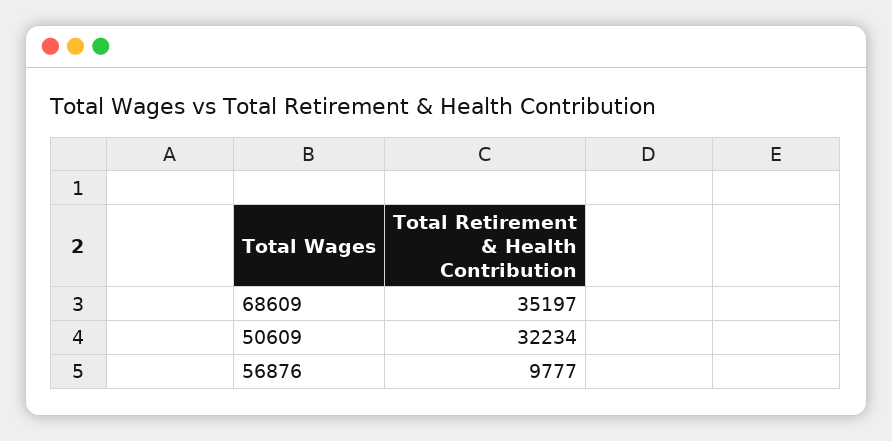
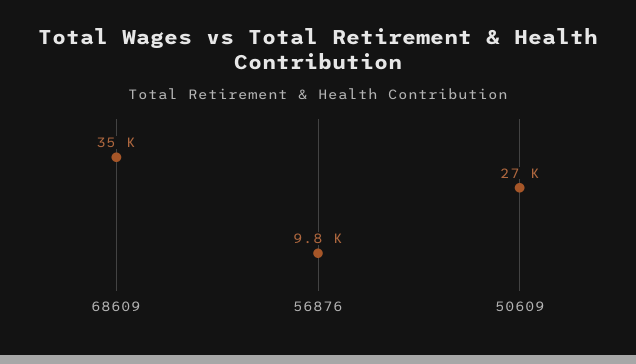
  {
    "68609": 35197,
-   "50609": 32234,
+   "50609": 27000,
    "56876": 9777
  }

